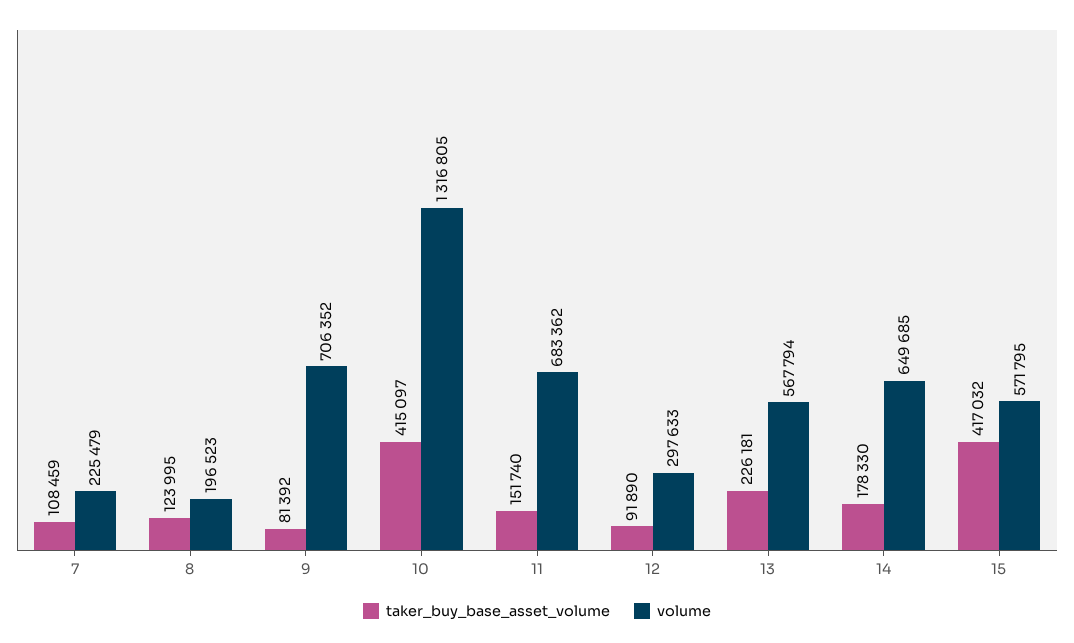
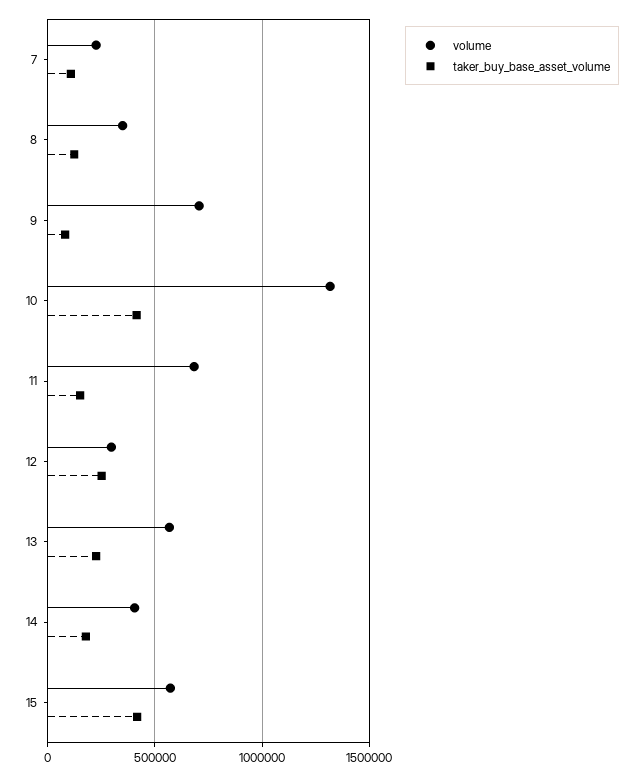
  {
    "taker_buy_base_asset_volume": {
      "7": 108459,
      "8": 123995,
      "9": 81392,
      "10": 415097,
      "11": 151740,
-     "12": 91890,
+     "12": 250000,
      "13": 226181,
      "14": 178330,
      "15": 417032
    },
    "volume": {
      "7": 225479,
-     "8": 196523,
+     "8": 350000,
      "9": 706352,
      "10": 1316805,
      "11": 683362,
      "12": 297633,
      "13": 567794,
-     "14": 649685,
+     "14": 400000,
      "15": 571795
    }
  }

